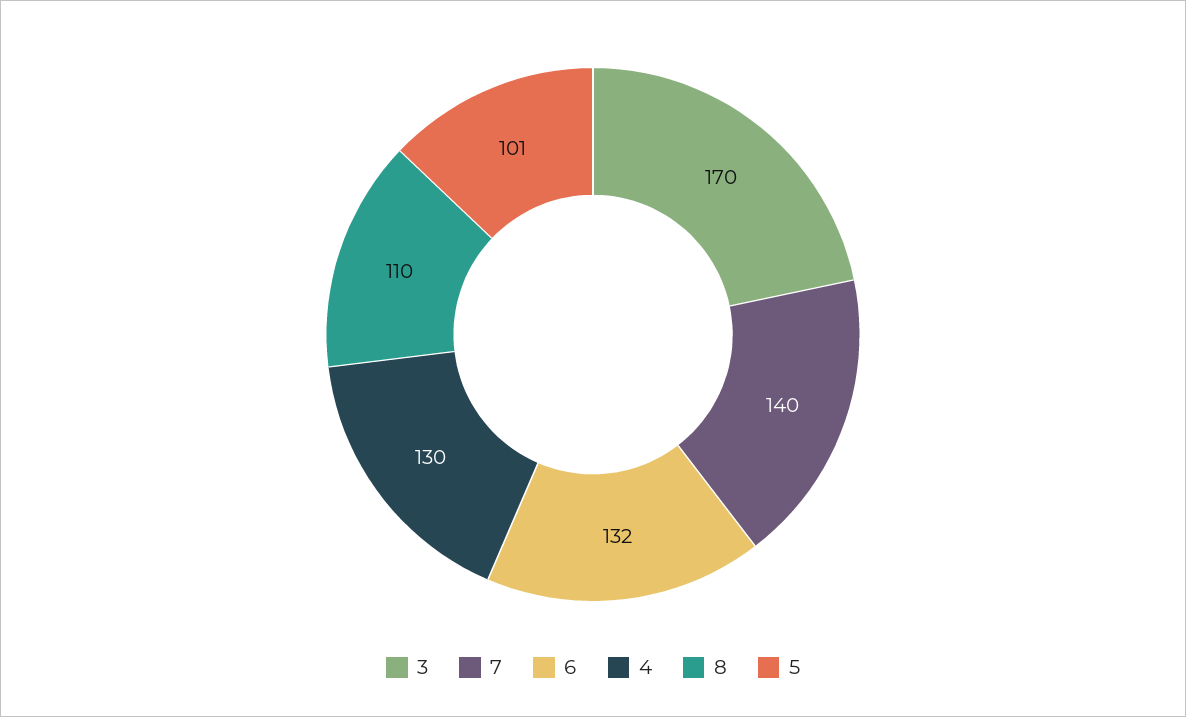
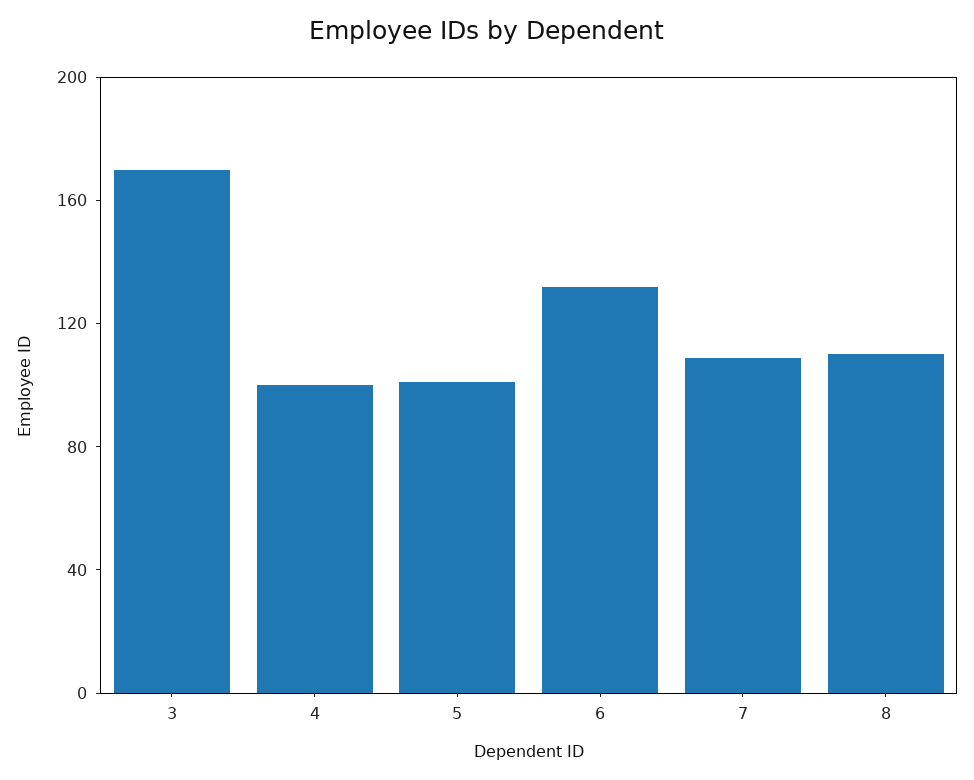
  {
    "3": 170,
-   "7": 140,
+   "7": 110,
    "6": 132,
-   "4": 130,
+   "4": 100,
    "8": 110,
    "5": 101
  }

